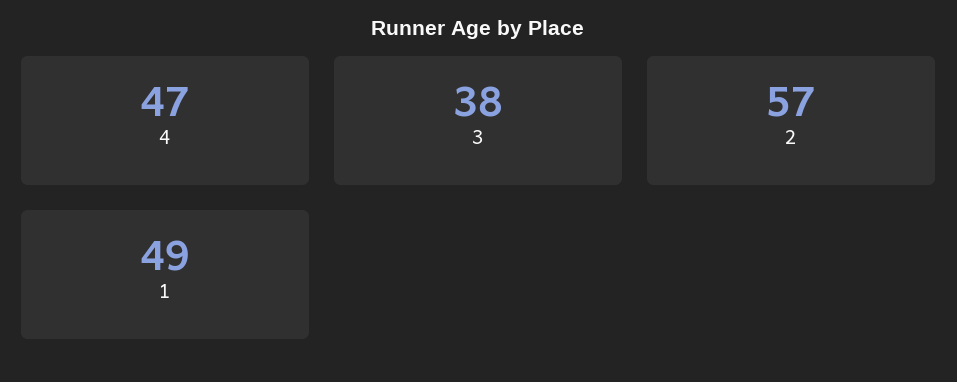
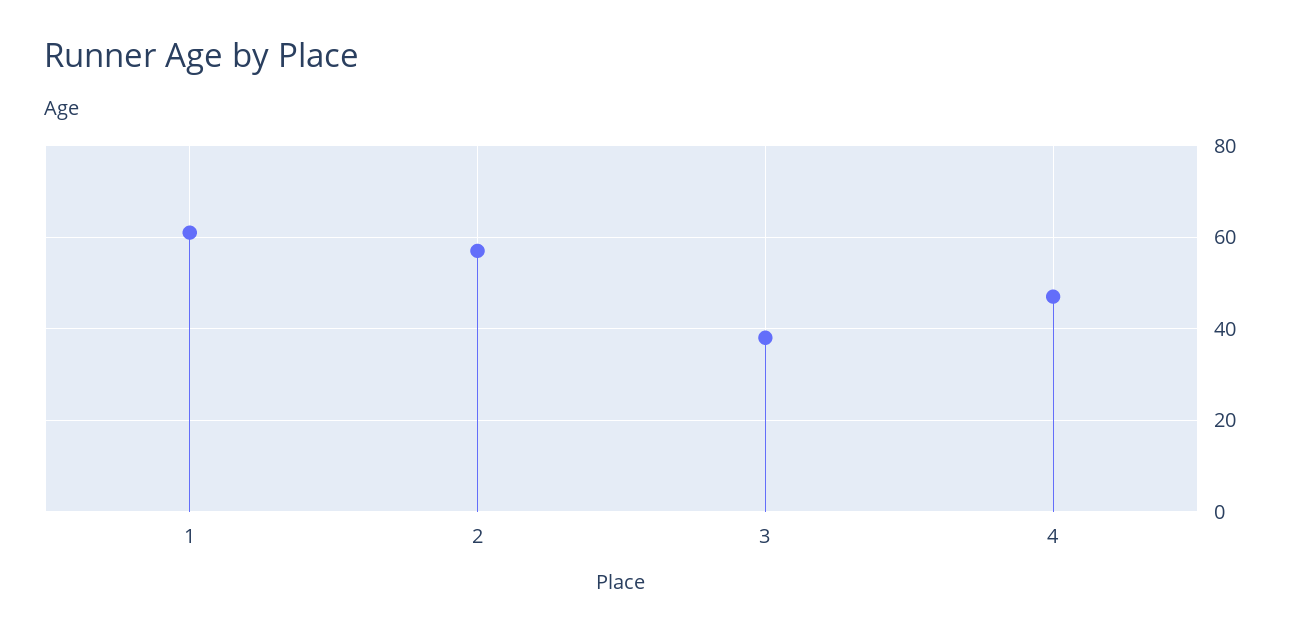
  {
    "4": 47,
    "3": 38,
    "2": 57,
-   "1": 49
+   "1": 60
  }

